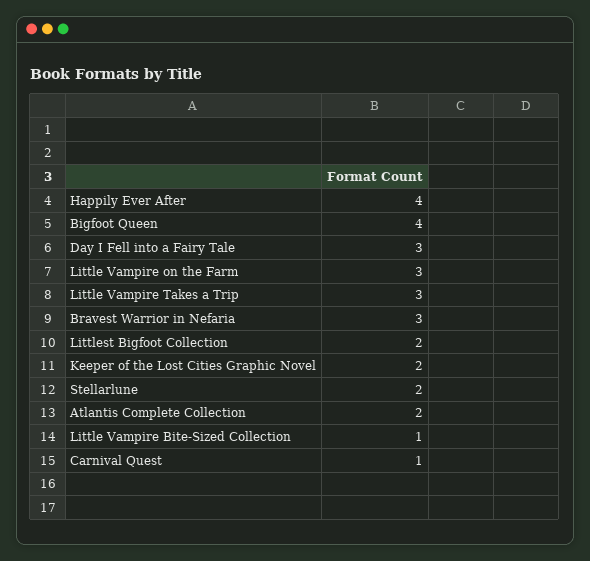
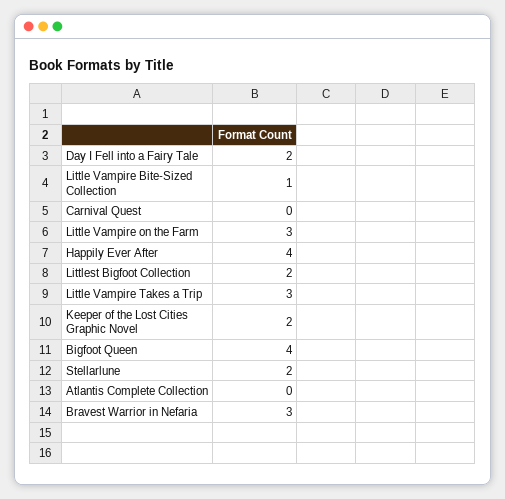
  {
    "Happily Ever After": 4,
    "Bigfoot Queen": 4,
-   "Day I Fell into a Fairy Tale": 3,
+   "Day I Fell into a Fairy Tale": 2,
    "Little Vampire on the Farm": 3,
    "Little Vampire Takes a Trip": 3,
    "Bravest Warrior in Nefaria": 3,
    "Littlest Bigfoot Collection": 2,
    "Keeper of the Lost Cities Graphic Novel": 2,
    "Stellarlune": 2,
-   "Atlantis Complete Collection": 2,
+   "Atlantis Complete Collection": 0,
    "Little Vampire Bite-Sized Collection": 1,
-   "Carnival Quest": 1
+   "Carnival Quest": 0
  }

